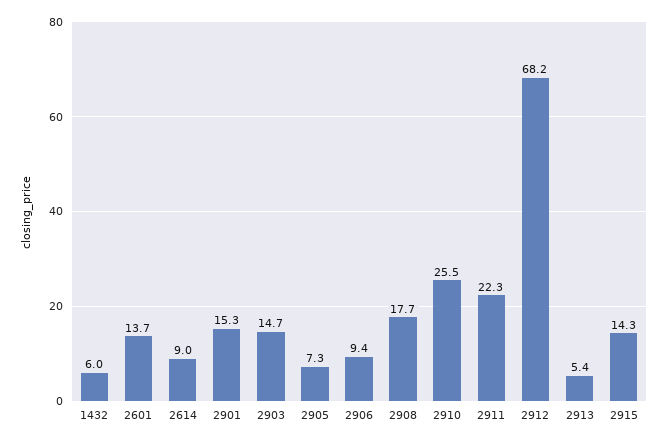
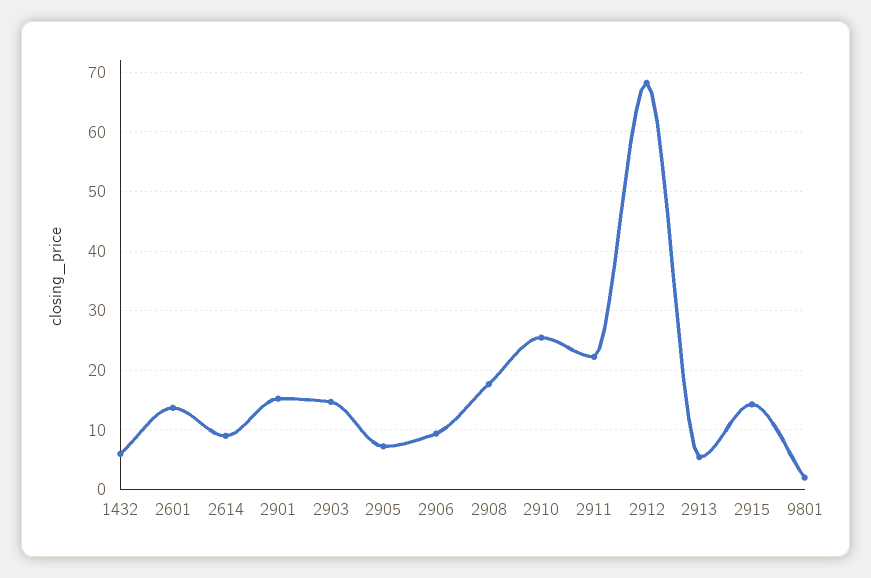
  {
    "1432": 6,
    "2601": 13.7,
    "2614": 9,
    "2901": 15.3,
    "2903": 14.7,
    "2905": 7.3,
    "2906": 9.4,
    "2908": 17.7,
    "2910": 25.5,
    "2911": 22.3,
    "2912": 68.2,
    "2913": 5.4,
-   "2915": 14.3
+   "2915": 14.3,
+   "9801": 2
  }

